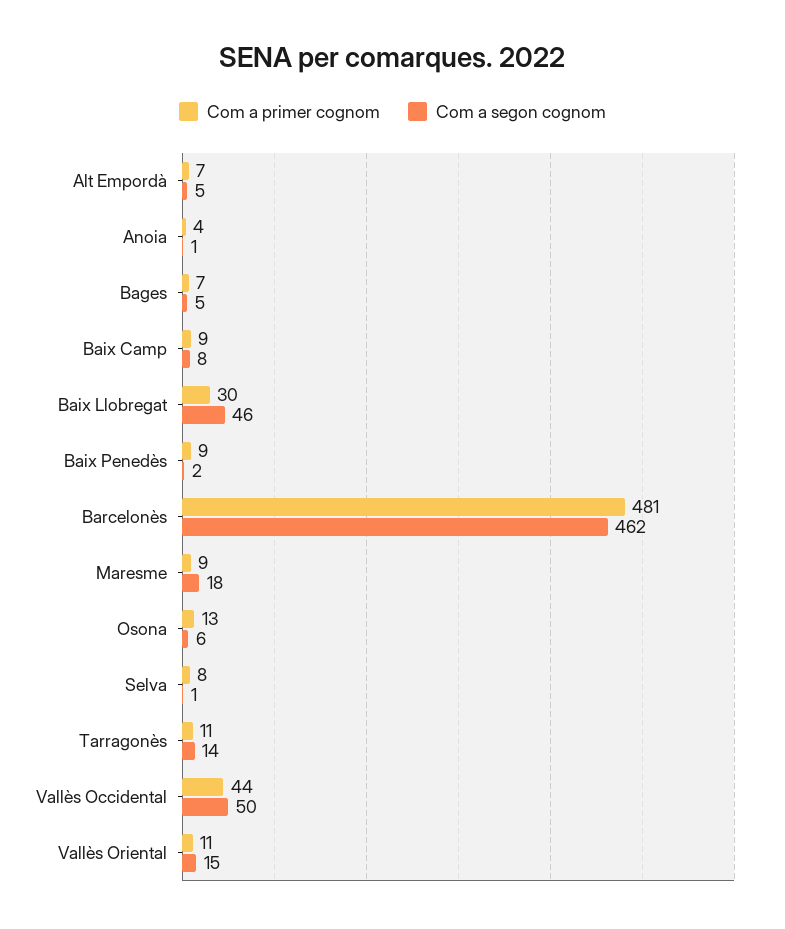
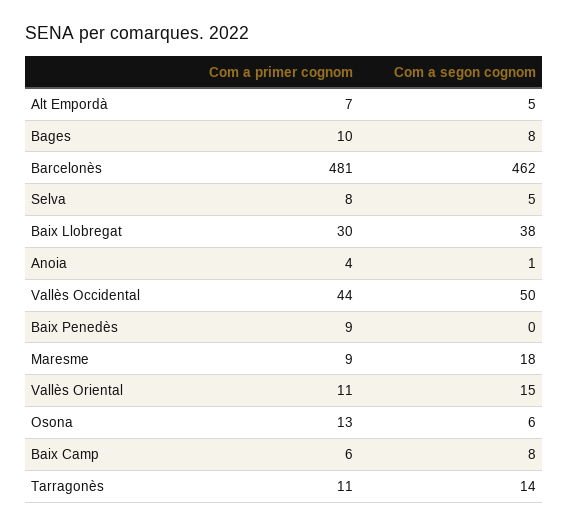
  {
    "Com a primer cognom": {
      "Alt Empordà": 7,
      "Anoia": 4,
-     "Bages": 7,
+     "Bages": 10,
-     "Baix Camp": 9,
+     "Baix Camp": 6,
      "Baix Llobregat": 30,
      "Baix Penedès": 9,
      "Barcelonès": 481,
      "Maresme": 9,
      "Osona": 13,
      "Selva": 8,
      "Tarragonès": 11,
      "Vallès Occidental": 44,
      "Vallès Oriental": 11
    },
    "Com a segon cognom": {
      "Alt Empordà": 5,
      "Anoia": 1,
-     "Bages": 5,
+     "Bages": 8,
      "Baix Camp": 8,
-     "Baix Llobregat": 46,
+     "Baix Llobregat": 38,
-     "Baix Penedès": 2,
+     "Baix Penedès": 0,
      "Barcelonès": 462,
      "Maresme": 18,
      "Osona": 6,
-     "Selva": 1,
+     "Selva": 5,
      "Tarragonès": 14,
      "Vallès Occidental": 50,
      "Vallès Oriental": 15
    }
  }

